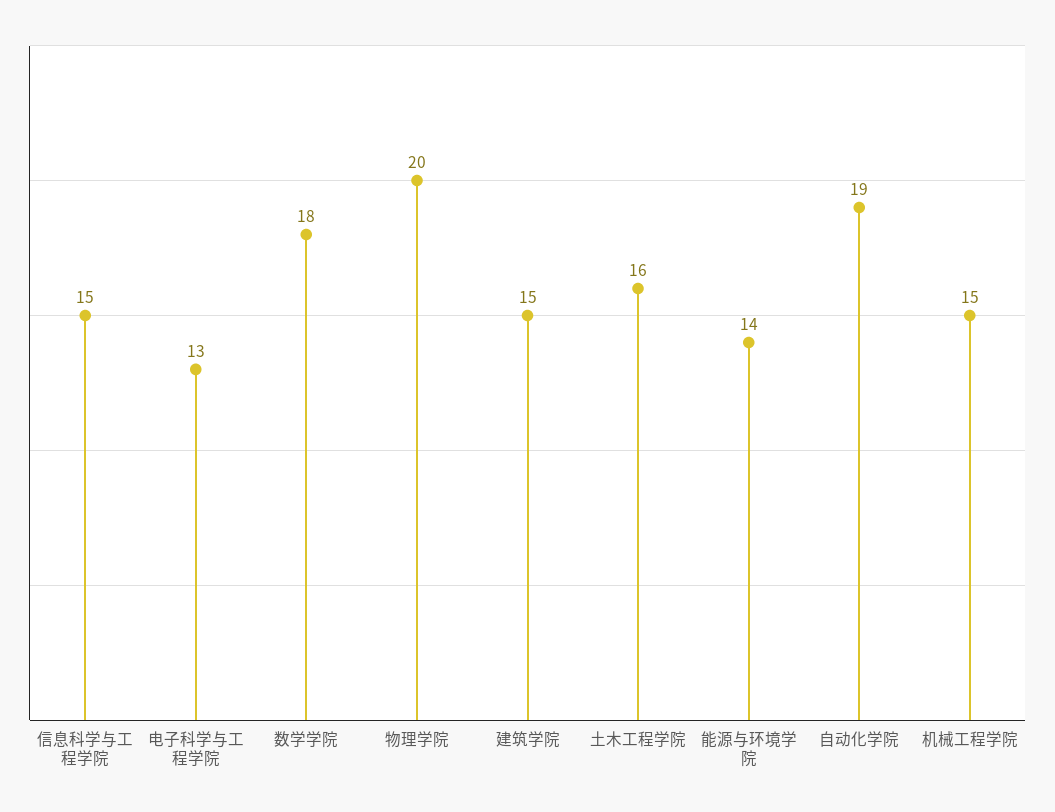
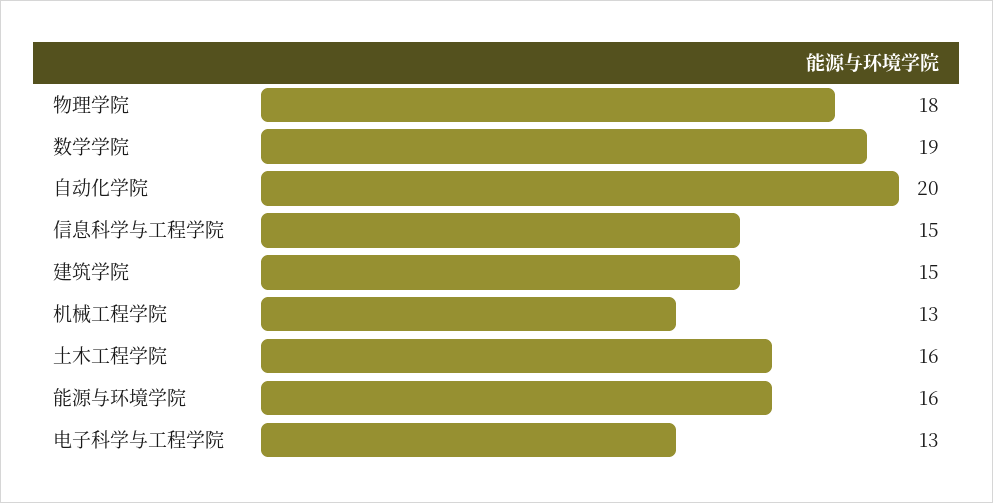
  {
    "信息科学与工程学院": 15,
    "电子科学与工程学院": 13,
-   "数学学院": 18,
+   "数学学院": 19,
-   "物理学院": 20,
+   "物理学院": 18,
    "建筑学院": 15,
    "土木工程学院": 16,
-   "能源与环境学院": 14,
+   "能源与环境学院": 16,
-   "自动化学院": 19,
+   "自动化学院": 20,
-   "机械工程学院": 15
+   "机械工程学院": 13
  }

